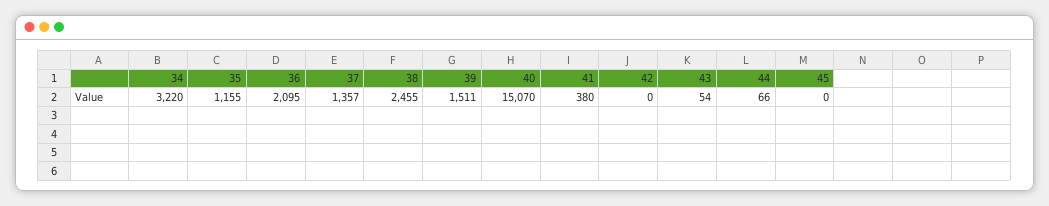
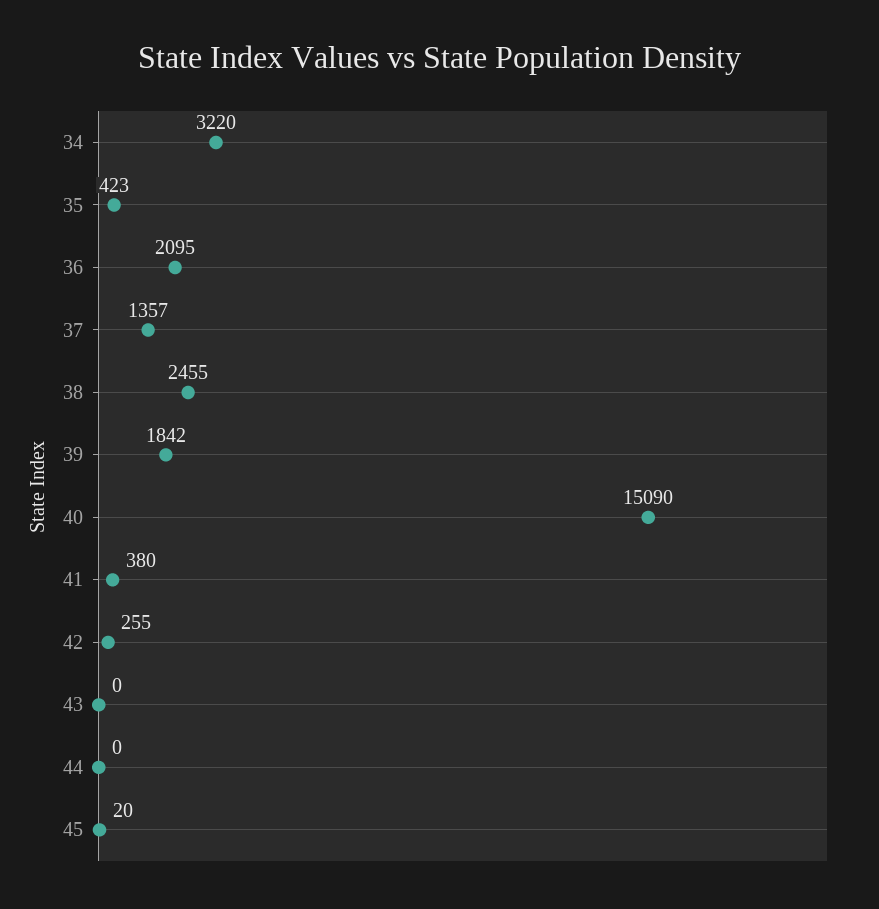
  {
    "34": 3220,
-   "35": 1155,
+   "35": 423,
    "36": 2095,
    "37": 1357,
    "38": 2455,
-   "39": 1511,
+   "39": 1842,
-   "40": 15070,
+   "40": 15090,
    "41": 380,
-   "42": 0,
+   "42": 255,
-   "43": 54,
+   "43": 0,
-   "44": 66,
+   "44": 0,
-   "45": 0
+   "45": 20
  }

